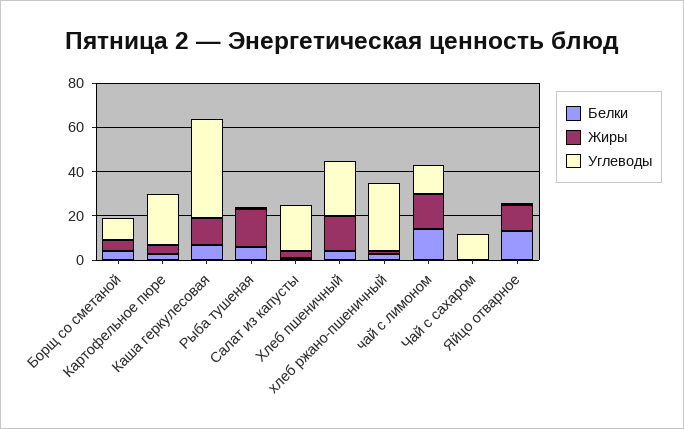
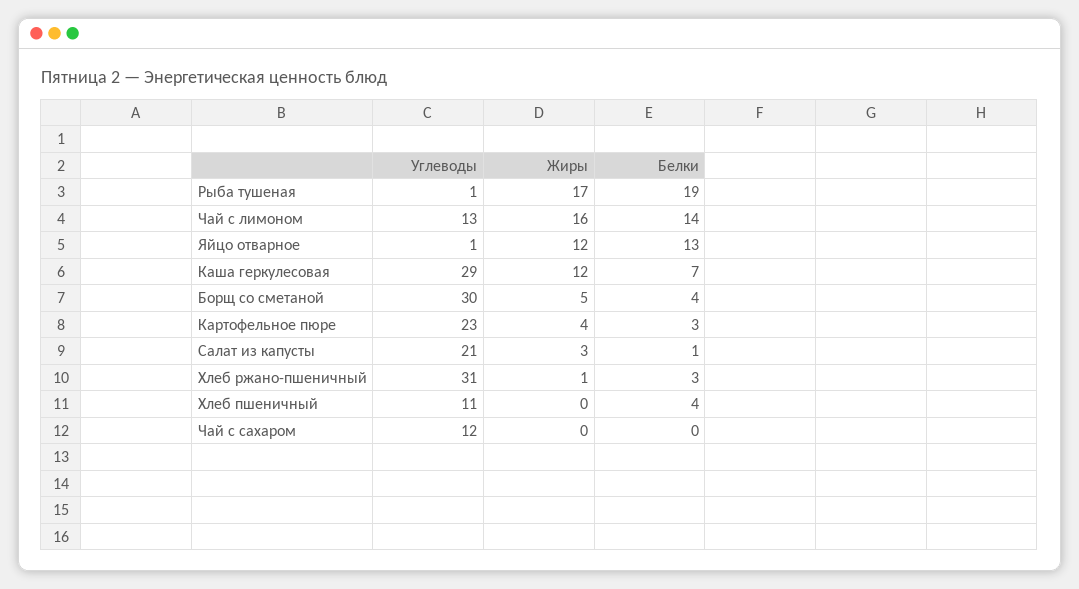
  {
    "Белки": {
      "Борщ со сметаной": 4,
      "Картофельное пюре": 3,
      "Каша геркулесовая": 7,
-     "Рыба тушеная": 5,
+     "Рыба тушеная": 19,
      "Салат из капусты": 1,
      "Хлеб пшеничный": 4,
      "хлеб ржано-пшеничный": 3,
      "чай с лимоном": 14,
      "Чай с сахаром": 0,
      "Яйцо отварное": 13
    },
    "Жиры": {
      "Борщ со сметаной": 5,
      "Картофельное пюре": 4,
      "Каша геркулесовая": 12,
      "Рыба тушеная": 17,
      "Салат из капусты": 3,
-     "Хлеб пшеничный": 15,
+     "Хлеб пшеничный": 0,
      "хлеб ржано-пшеничный": 1,
      "чай с лимоном": 16,
      "Чай с сахаром": 0,
      "Яйцо отварное": 12
    },
    "Углеводы": {
-     "Борщ со сметаной": 10,
+     "Борщ со сметаной": 30,
      "Картофельное пюре": 23,
-     "Каша геркулесовая": 45,
+     "Каша геркулесовая": 29,
      "Рыба тушеная": 1,
      "Салат из капусты": 21,
-     "Хлеб пшеничный": 25,
+     "Хлеб пшеничный": 11,
      "хлеб ржано-пшеничный": 31,
      "чай с лимоном": 13,
      "Чай с сахаром": 12,
      "Яйцо отварное": 1
    }
  }

